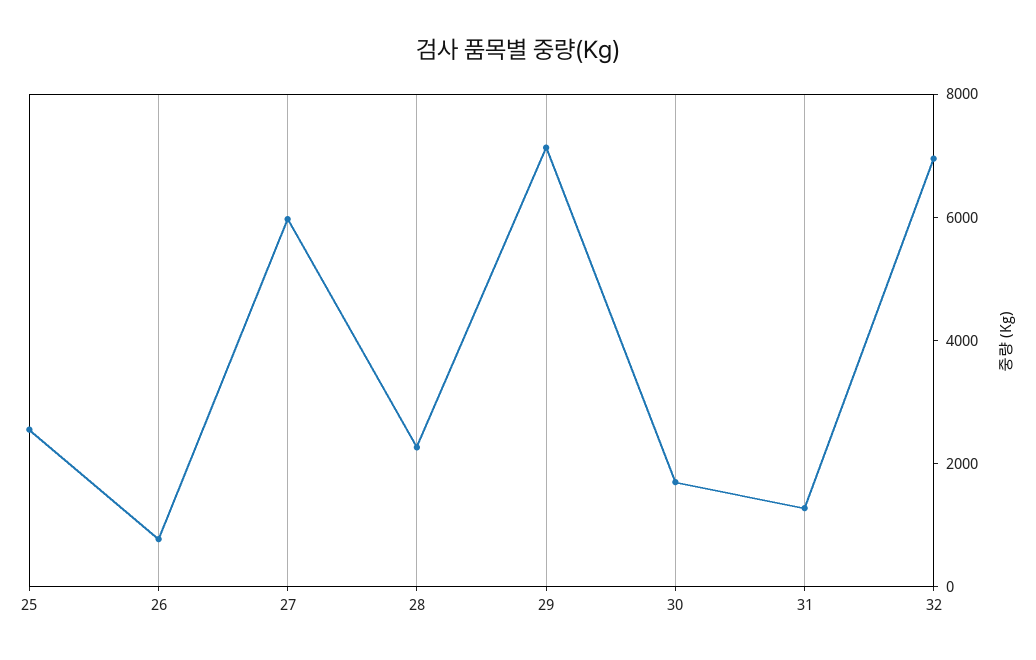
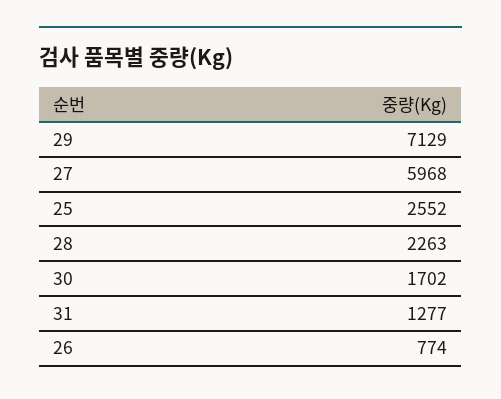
  {
    "25": 2552,
    "26": 774,
    "27": 5968,
    "28": 2263,
    "29": 7129,
    "30": 1702,
-   "31": 1277,
+   "31": 1277
-   "32": 7000
  }

